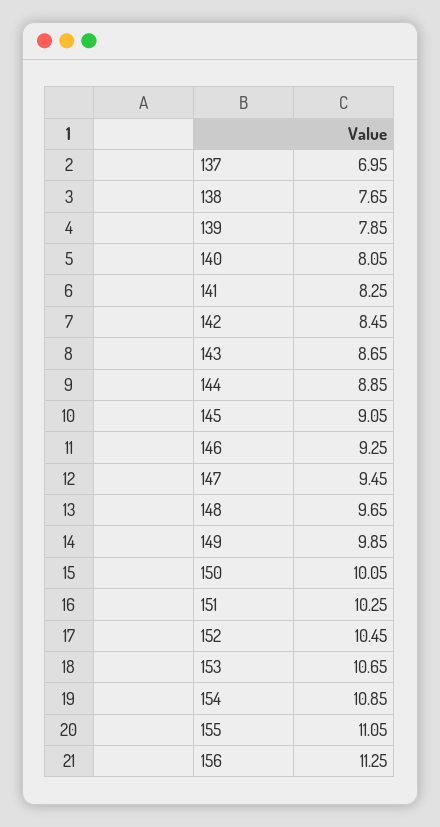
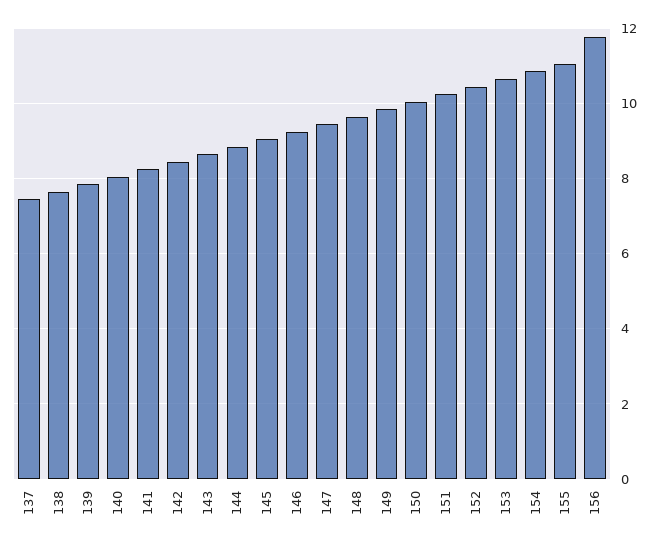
  {
-   "137": 6.95,
+   "137": 7.4,
    "138": 7.65,
    "139": 7.85,
    "140": 8.05,
    "141": 8.25,
    "142": 8.45,
    "143": 8.65,
    "144": 8.85,
    "145": 9.05,
    "146": 9.25,
    "147": 9.45,
    "148": 9.65,
    "149": 9.85,
    "150": 10.05,
    "151": 10.25,
    "152": 10.45,
    "153": 10.65,
    "154": 10.85,
    "155": 11.05,
-   "156": 11.25
+   "156": 11.8
  }

